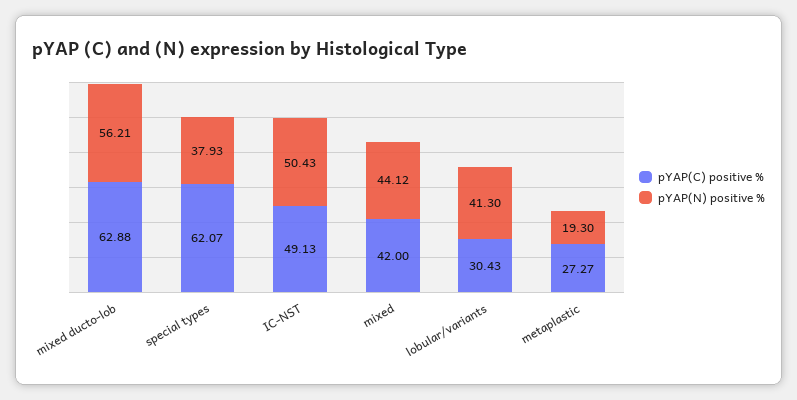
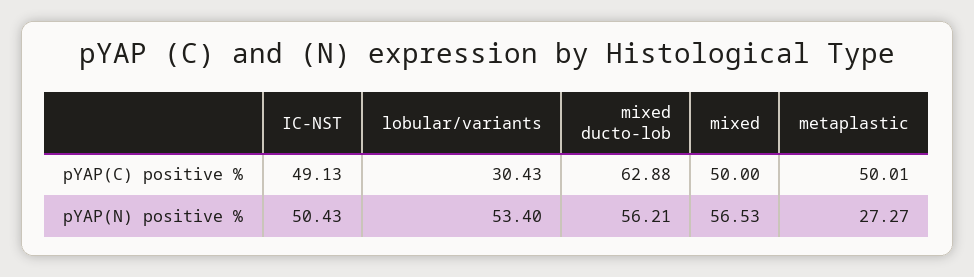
  {
    "pYAP(C) positive %": {
      "mixed ducto-lob": 62.88,
-     "special types": 62.07,
      "IC-NST": 49.13,
-     "mixed": 42,
+     "mixed": 50,
      "lobular/variants": 30.43,
-     "metaplastic": 27.27
+     "metaplastic": 50.01
    },
    "pYAP(N) positive %": {
      "mixed ducto-lob": 56.21,
-     "special types": 37.93,
      "IC-NST": 50.43,
-     "mixed": 44.12,
+     "mixed": 56.53,
-     "lobular/variants": 41.3,
+     "lobular/variants": 53.4,
-     "metaplastic": 19.3
+     "metaplastic": 27.27
    }
  }

